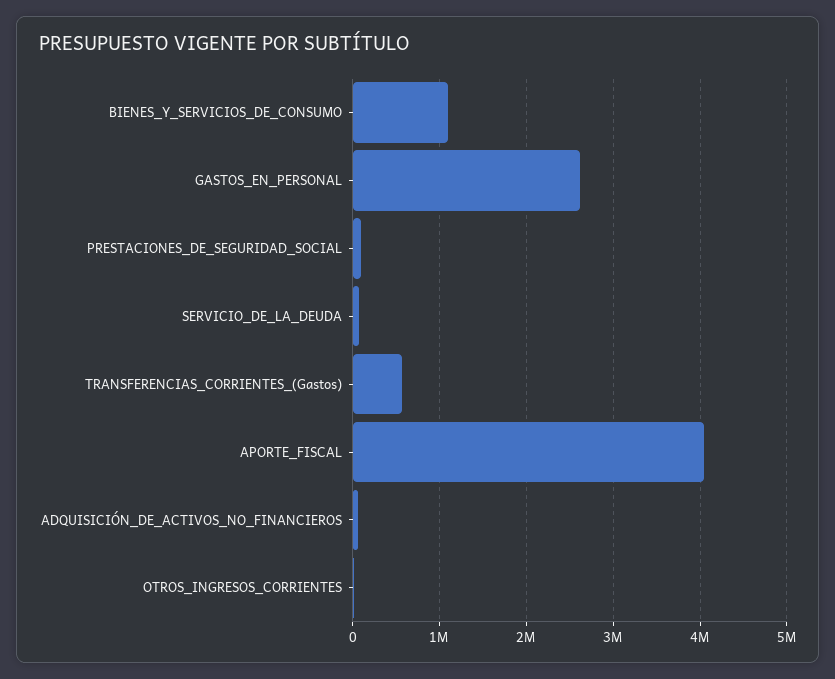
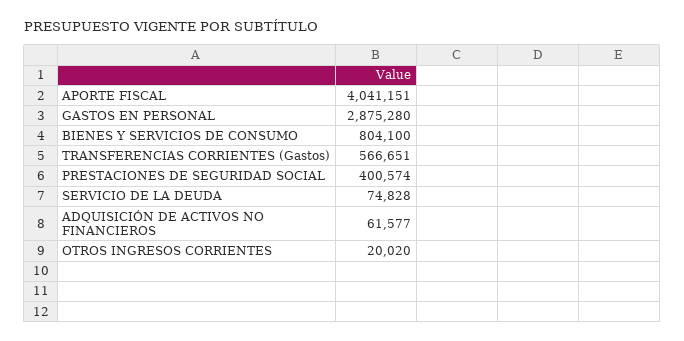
  {
-   "BIENES_Y_SERVICIOS_DE_CONSUMO": 1100000,
+   "BIENES_Y_SERVICIOS_DE_CONSUMO": 804100,
-   "GASTOS_EN_PERSONAL": 2600000,
+   "GASTOS_EN_PERSONAL": 2875280,
-   "PRESTACIONES_DE_SEGURIDAD_SOCIAL": 100000,
+   "PRESTACIONES_DE_SEGURIDAD_SOCIAL": 400574,
    "SERVICIO_DE_LA_DEUDA": 74828,
    "TRANSFERENCIAS_CORRIENTES_(Gastos)": 566651,
    "APORTE_FISCAL": 4041151,
    "ADQUISICIÓN_DE_ACTIVOS_NO_FINANCIEROS": 61577,
    "OTROS_INGRESOS_CORRIENTES": 20020
  }

